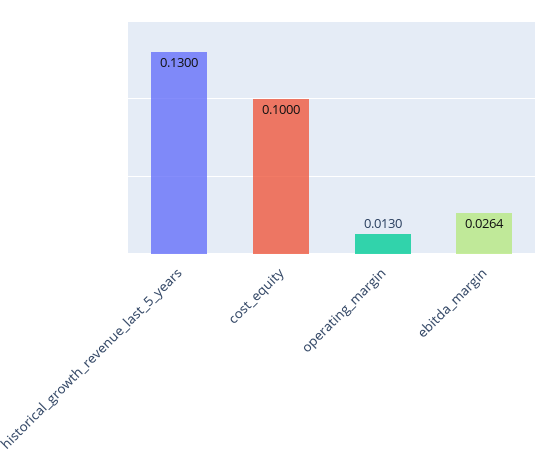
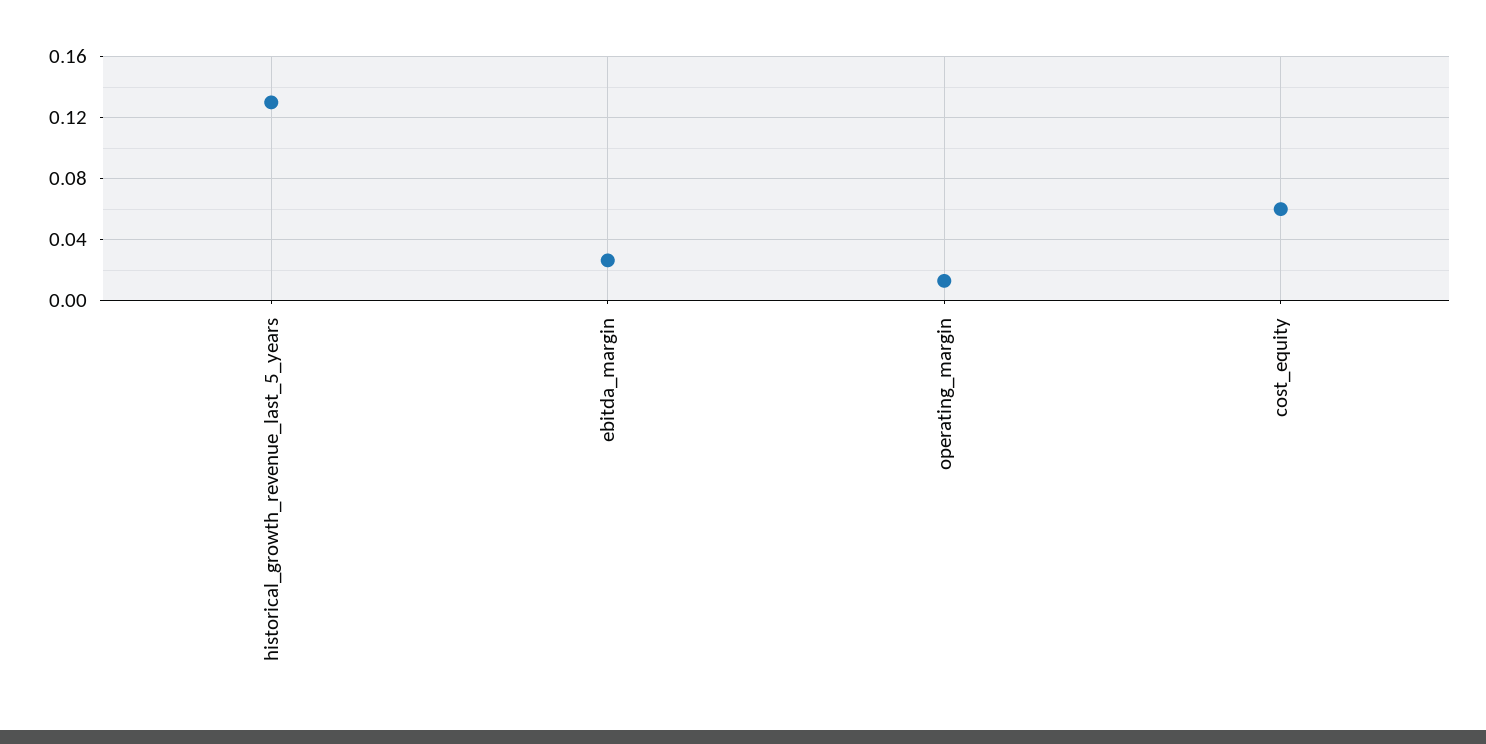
  {
    "historical_growth_revenue_last_5_years": 0.13,
-   "cost_equity": 0.1,
+   "cost_equity": 0.06,
    "operating_margin": 0.013,
    "ebitda_margin": 0.0264
  }

